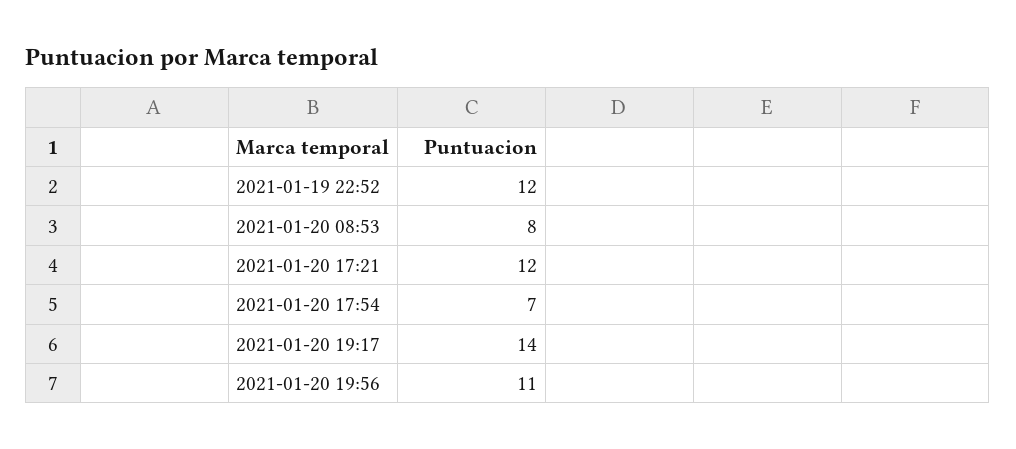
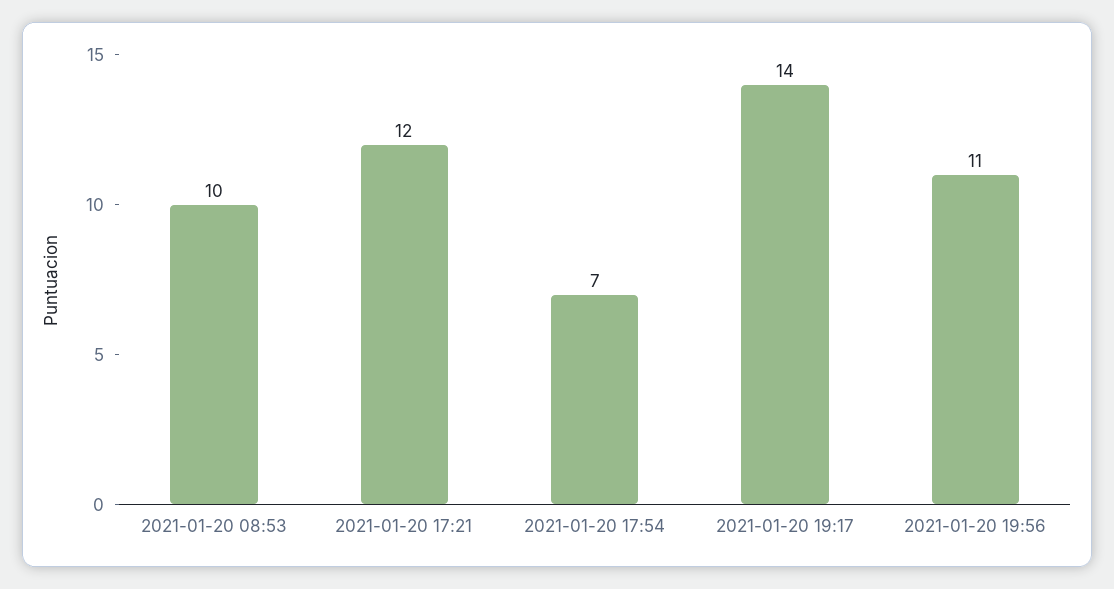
  {
-   "2021-01-19 22:52": 12,
-   "2021-01-20 08:53": 8,
+   "2021-01-20 08:53": 10,
    "2021-01-20 17:21": 12,
    "2021-01-20 17:54": 7,
    "2021-01-20 19:17": 14,
    "2021-01-20 19:56": 11
  }

